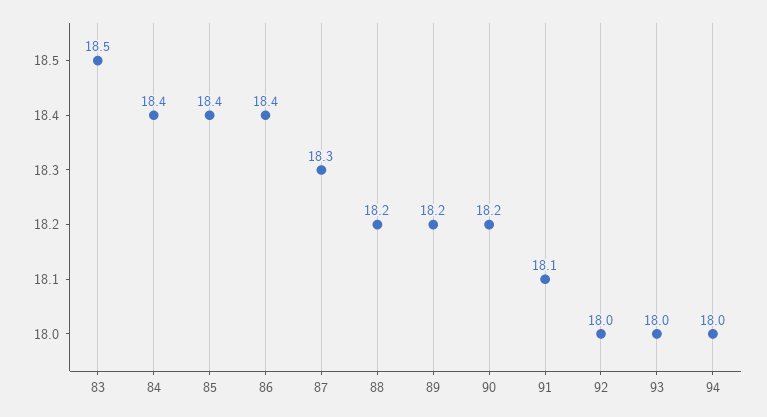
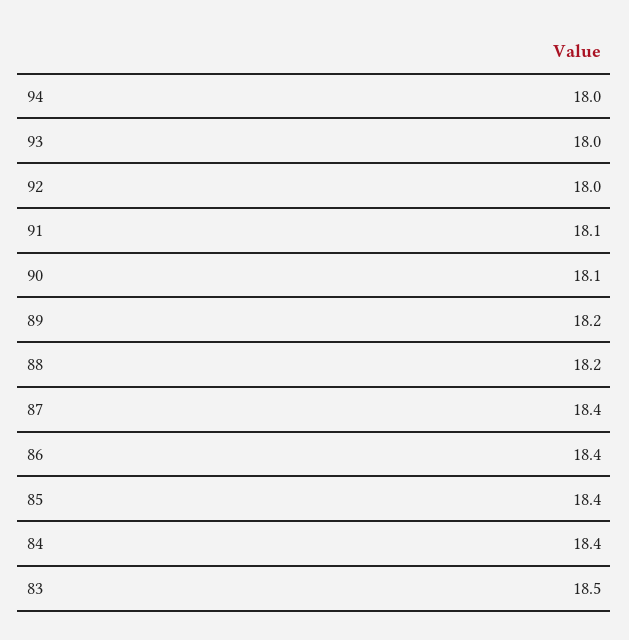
  {
    "83": 18.5,
    "84": 18.4,
    "85": 18.4,
    "86": 18.4,
-   "87": 18.3,
+   "87": 18.4,
    "88": 18.2,
    "89": 18.2,
-   "90": 18.2,
+   "90": 18.1,
    "91": 18.1,
    "92": 18,
    "93": 18,
    "94": 18
  }

